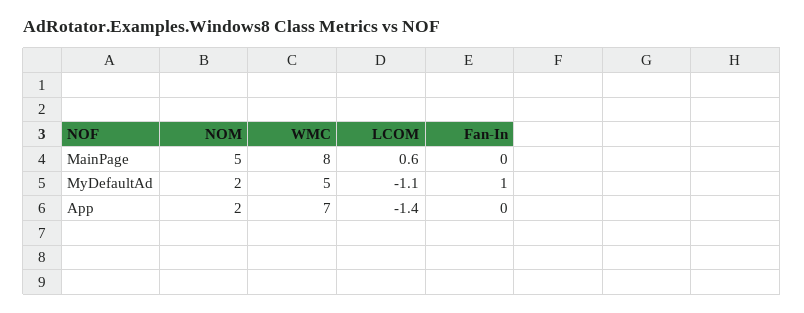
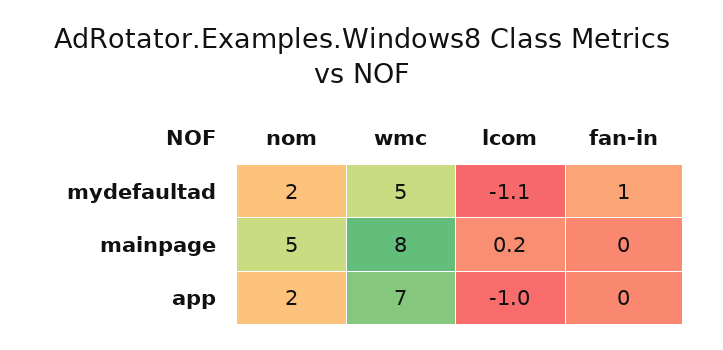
  {
    "NOM": {
      "MainPage": 5,
      "MyDefaultAd": 2,
      "App": 2
    },
    "WMC": {
      "MainPage": 8,
      "MyDefaultAd": 5,
      "App": 7
    },
    "LCOM": {
-     "MainPage": 0.6,
+     "MainPage": 0.2,
      "MyDefaultAd": -1.1,
-     "App": -1.4
+     "App": -1
    },
    "Fan-In": {
      "MainPage": 0,
      "MyDefaultAd": 1,
      "App": 0
    }
  }

